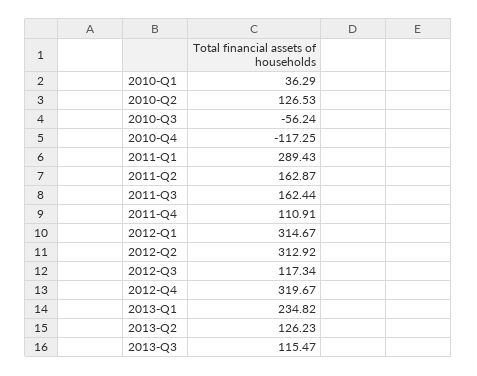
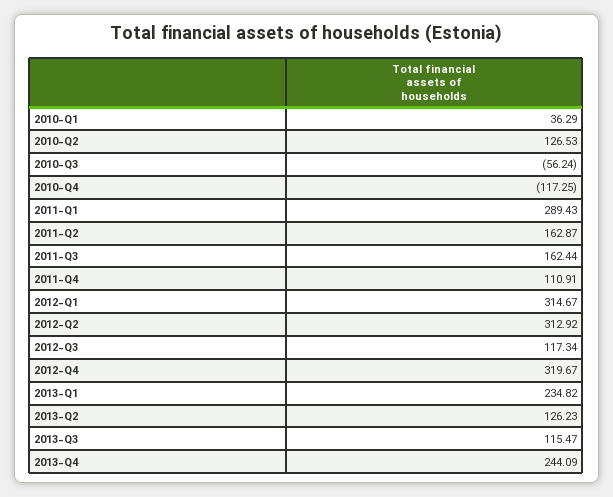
  {
    "2010-Q1": 36.29,
    "2010-Q2": 126.53,
    "2010-Q3": -56.24,
    "2010-Q4": -117.25,
    "2011-Q1": 289.43,
    "2011-Q2": 162.87,
    "2011-Q3": 162.44,
    "2011-Q4": 110.91,
    "2012-Q1": 314.67,
    "2012-Q2": 312.92,
    "2012-Q3": 117.34,
    "2012-Q4": 319.67,
    "2013-Q1": 234.82,
    "2013-Q2": 126.23,
-   "2013-Q3": 115.47
+   "2013-Q3": 115.47,
+   "2013-Q4": 244.09
  }

